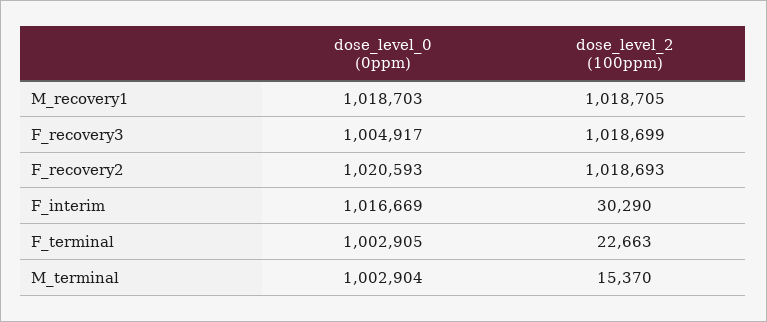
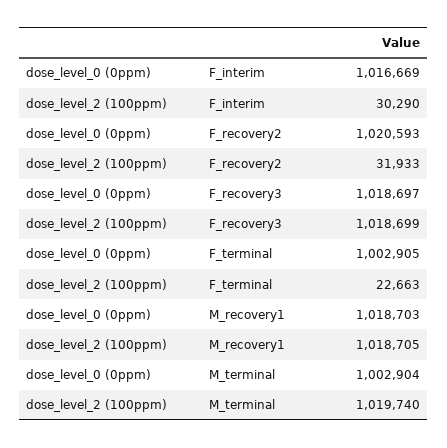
  {
    "dose_level_0 (0ppm)": {
      "M_recovery1": 1018703,
-     "F_recovery3": 1004917,
+     "F_recovery3": 1018697,
      "F_recovery2": 1020593,
      "F_interim": 1016669,
      "F_terminal": 1002905,
      "M_terminal": 1002904
    },
    "dose_level_2 (100ppm)": {
      "M_recovery1": 1018705,
      "F_recovery3": 1018699,
-     "F_recovery2": 1018693,
+     "F_recovery2": 31933,
      "F_interim": 30290,
      "F_terminal": 22663,
-     "M_terminal": 15370
+     "M_terminal": 1019740
    }
  }

